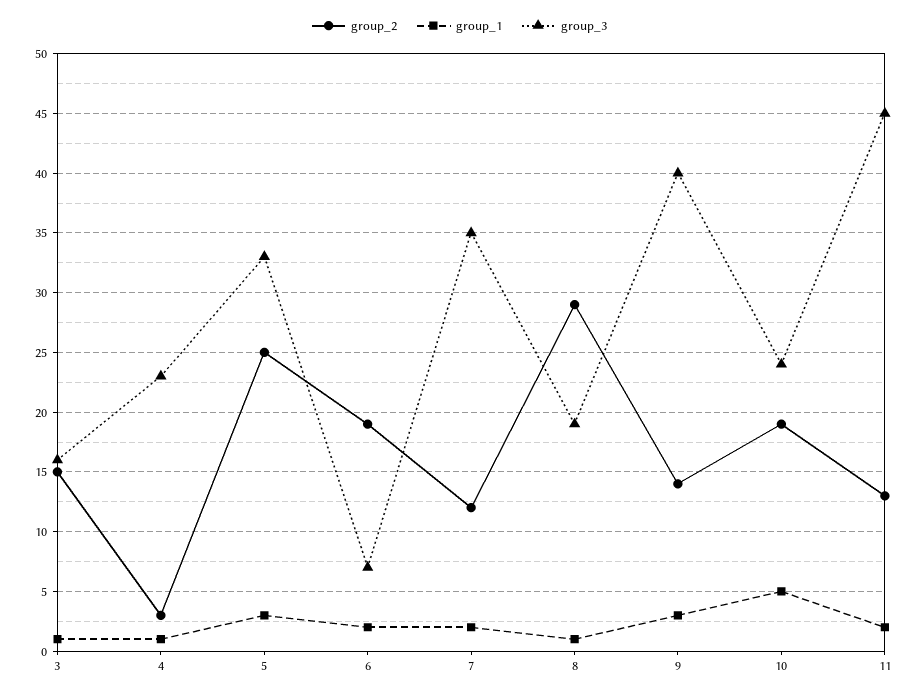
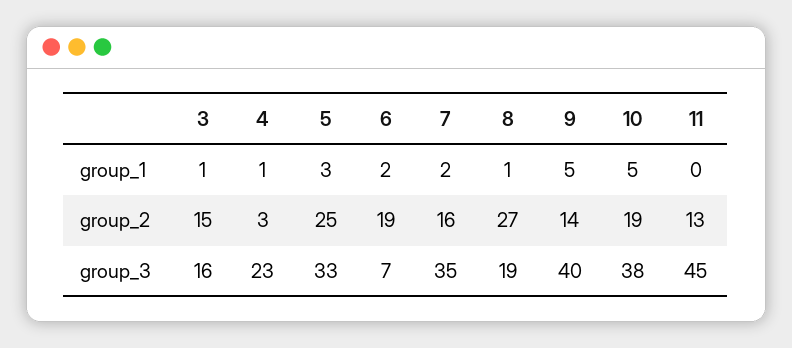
  {
    "group_2": {
      "3": 15,
      "4": 3,
      "5": 25,
      "6": 19,
-     "7": 12,
+     "7": 16,
-     "8": 29,
+     "8": 27,
      "9": 14,
      "10": 19,
      "11": 13
    },
    "group_1": {
      "3": 1,
      "4": 1,
      "5": 3,
      "6": 2,
      "7": 2,
      "8": 1,
-     "9": 3,
+     "9": 5,
      "10": 5,
-     "11": 2
+     "11": 0
    },
    "group_3": {
      "3": 16,
      "4": 23,
      "5": 33,
      "6": 7,
      "7": 35,
      "8": 19,
      "9": 40,
-     "10": 24,
+     "10": 38,
      "11": 45
    }
  }

